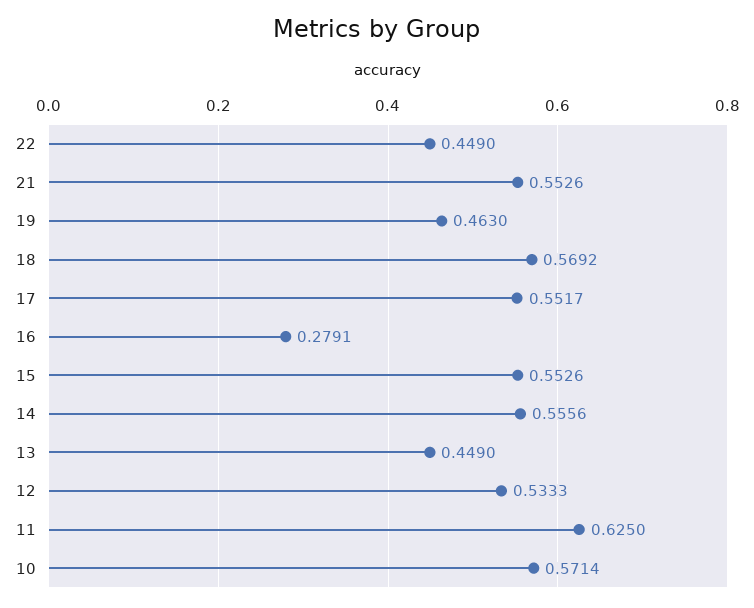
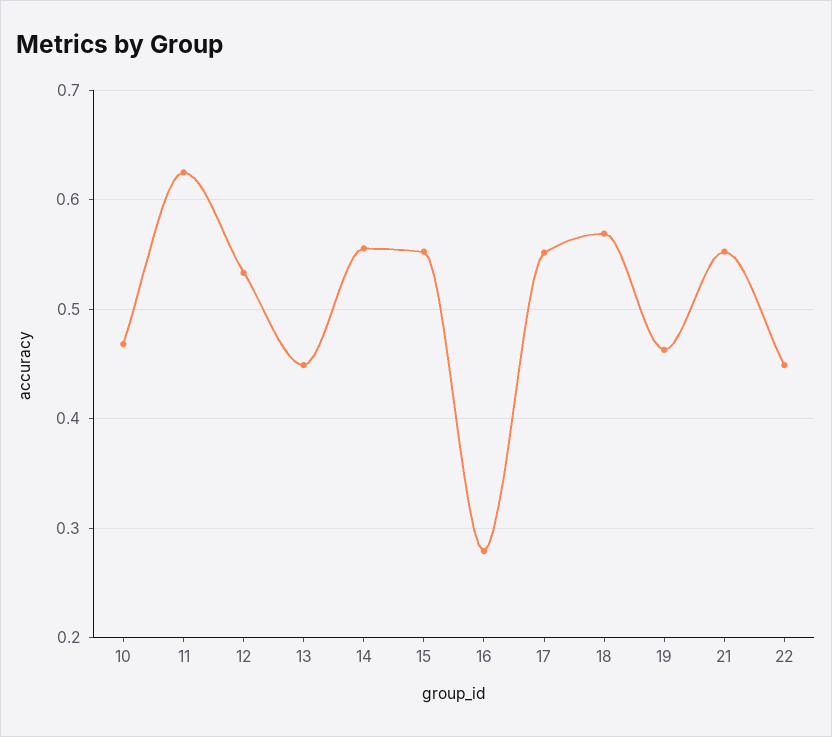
  {
    "22": 0.449,
    "21": 0.5526,
    "19": 0.463,
    "18": 0.5692,
    "17": 0.5517,
    "16": 0.2791,
    "15": 0.5526,
    "14": 0.5556,
    "13": 0.449,
    "12": 0.5333,
    "11": 0.625,
-   "10": 0.5714
+   "10": 0.47
  }

